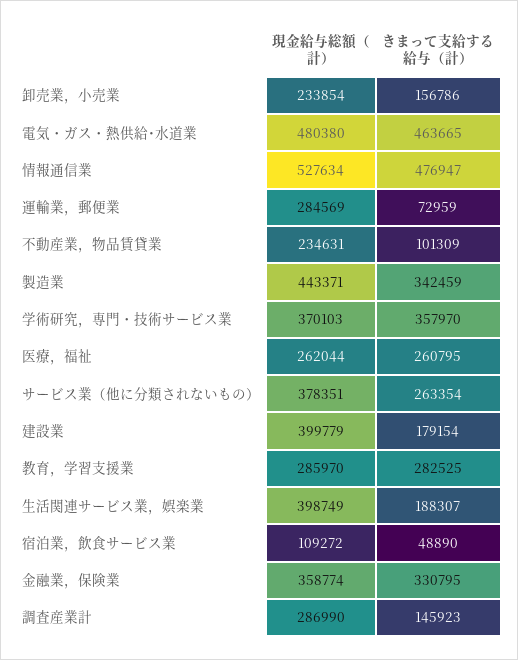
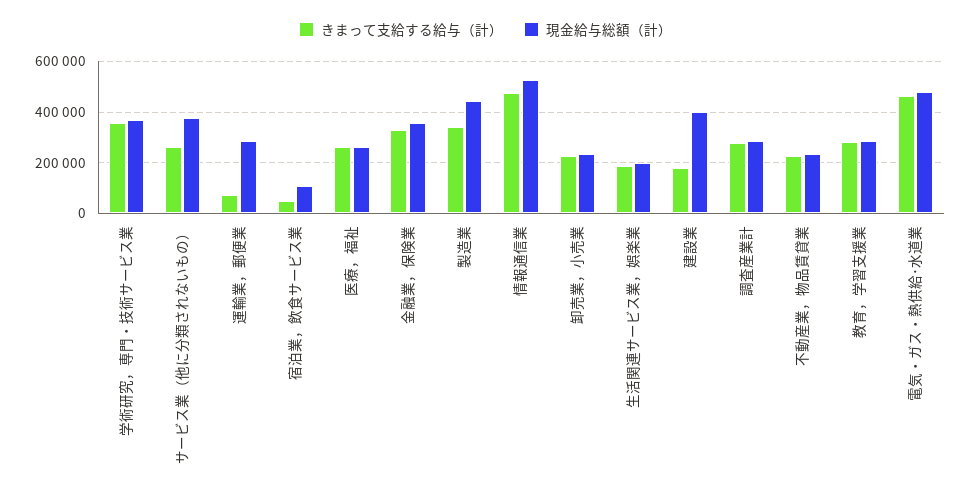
  {
    "現金給与総額（計）": {
      "卸売業，小売業": 233854,
      "電気・ガス・熱供給･水道業": 480380,
      "情報通信業": 527634,
      "運輸業，郵便業": 284569,
      "不動産業，物品賃貸業": 234631,
      "製造業": 443371,
      "学術研究，専門・技術サービス業": 370103,
      "医療，福祉": 262044,
      "サービス業（他に分類されないもの）": 378351,
      "建設業": 399779,
      "教育，学習支援業": 285970,
-     "生活関連サービス業，娯楽業": 398749,
+     "生活関連サービス業，娯楽業": 200000,
      "宿泊業，飲食サービス業": 109272,
      "金融業，保険業": 358774,
      "調査産業計": 286990
    },
    "きまって支給する給与（計）": {
-     "卸売業，小売業": 156786,
+     "卸売業，小売業": 225000,
      "電気・ガス・熱供給･水道業": 463665,
      "情報通信業": 476947,
      "運輸業，郵便業": 72959,
-     "不動産業，物品賃貸業": 101309,
+     "不動産業，物品賃貸業": 225000,
      "製造業": 342459,
      "学術研究，専門・技術サービス業": 357970,
      "医療，福祉": 260795,
      "サービス業（他に分類されないもの）": 263354,
      "建設業": 179154,
      "教育，学習支援業": 282525,
      "生活関連サービス業，娯楽業": 188307,
      "宿泊業，飲食サービス業": 48890,
      "金融業，保険業": 330795,
-     "調査産業計": 145923
+     "調査産業計": 275000
    }
  }

